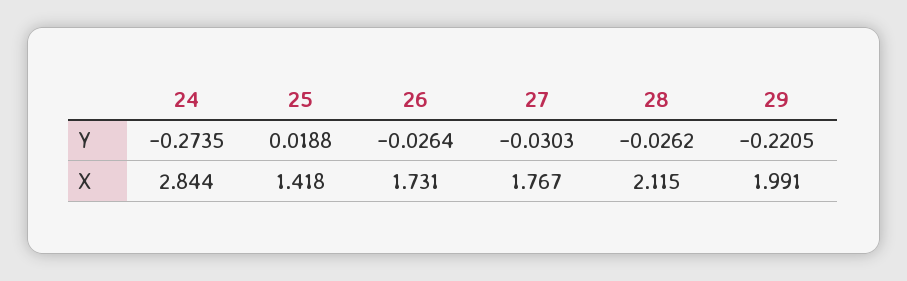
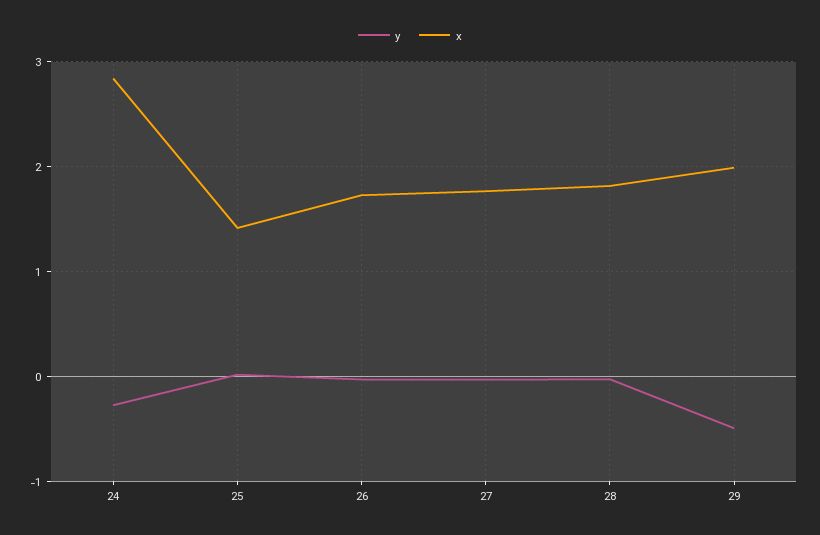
  {
    "Y": {
      "24": -0.2735,
      "25": 0.0188,
      "26": -0.0264,
      "27": -0.0303,
      "28": -0.0262,
-     "29": -0.2205
+     "29": -0.5
    },
    "X": {
      "24": 2.844,
      "25": 1.418,
      "26": 1.731,
      "27": 1.767,
-     "28": 2.115,
+     "28": 1.8,
      "29": 1.991
    }
  }

